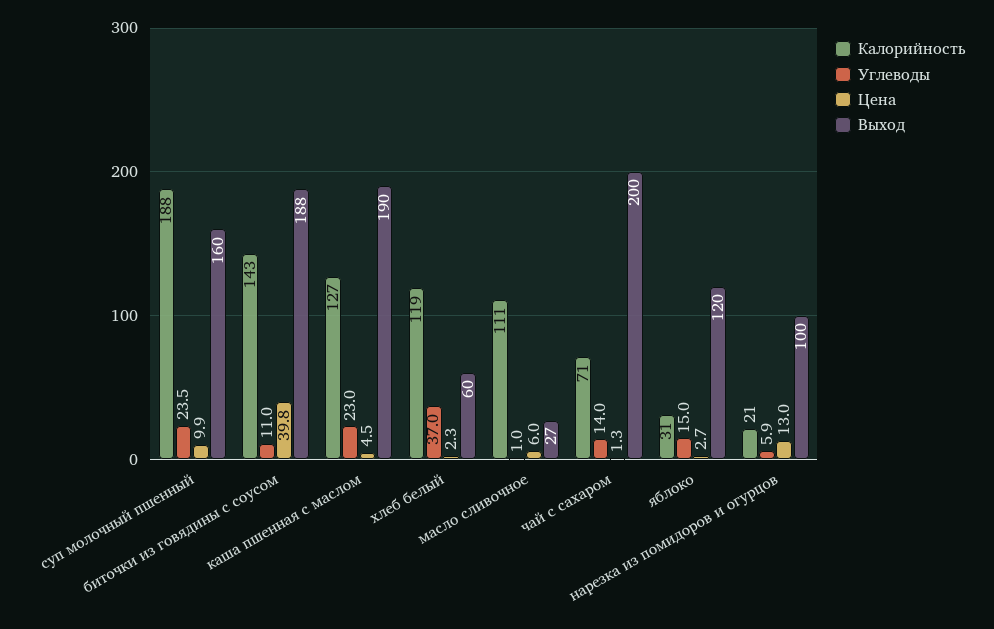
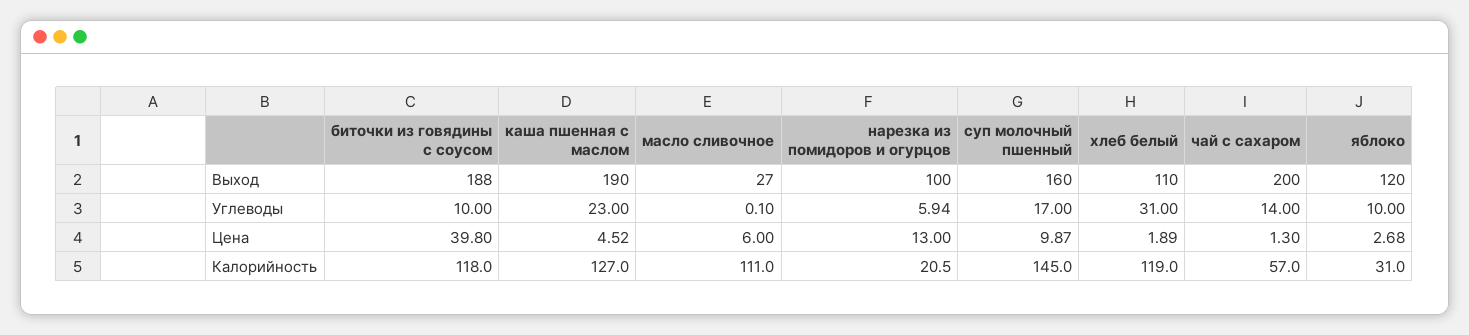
  {
    "Калорийность": {
-     "суп молочный пшенный": 188,
+     "суп молочный пшенный": 145,
-     "биточки из говядины с соусом": 143,
+     "биточки из говядины с соусом": 118,
      "каша пшенная с маслом": 127,
      "хлеб белый": 119,
      "масло сливочное": 111,
-     "чай с сахаром": 71,
+     "чай с сахаром": 57,
      "яблоко": 31,
      "нарезка из помидоров и огурцов": 20.5
    },
    "Углеводы": {
-     "суп молочный пшенный": 23.5,
+     "суп молочный пшенный": 17,
-     "биточки из говядины с соусом": 11,
+     "биточки из говядины с соусом": 10,
      "каша пшенная с маслом": 23,
-     "хлеб белый": 37,
+     "хлеб белый": 31,
-     "масло сливочное": 1,
+     "масло сливочное": 0.1,
      "чай с сахаром": 14,
-     "яблоко": 15,
+     "яблоко": 10,
      "нарезка из помидоров и огурцов": 5.94
    },
    "Цена": {
      "суп молочный пшенный": 9.87,
      "биточки из говядины с соусом": 39.8,
      "каша пшенная с маслом": 4.52,
-     "хлеб белый": 2.3,
+     "хлеб белый": 1.89,
      "масло сливочное": 6,
      "чай с сахаром": 1.3,
      "яблоко": 2.68,
      "нарезка из помидоров и огурцов": 13
    },
    "Выход": {
      "суп молочный пшенный": 160,
      "биточки из говядины с соусом": 188,
      "каша пшенная с маслом": 190,
-     "хлеб белый": 60,
+     "хлеб белый": 110,
      "масло сливочное": 27,
      "чай с сахаром": 200,
      "яблоко": 120,
      "нарезка из помидоров и огурцов": 100
    }
  }

